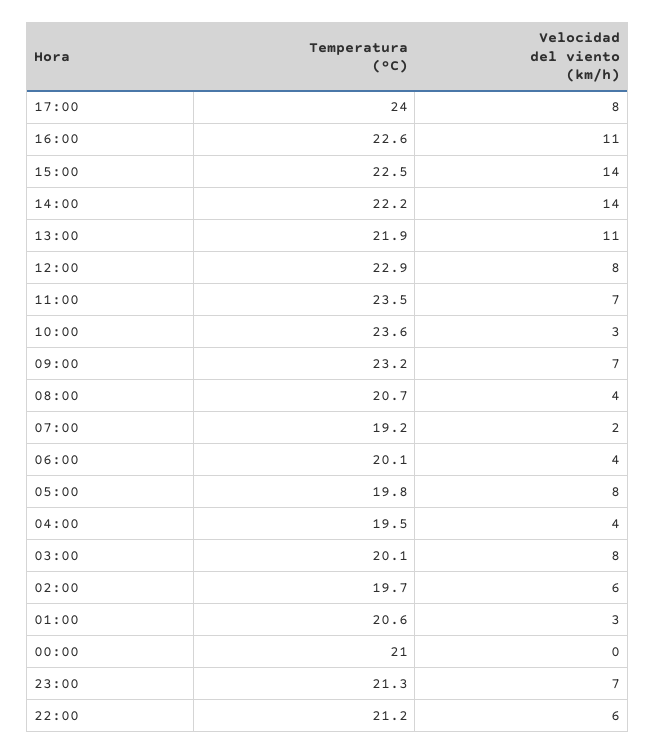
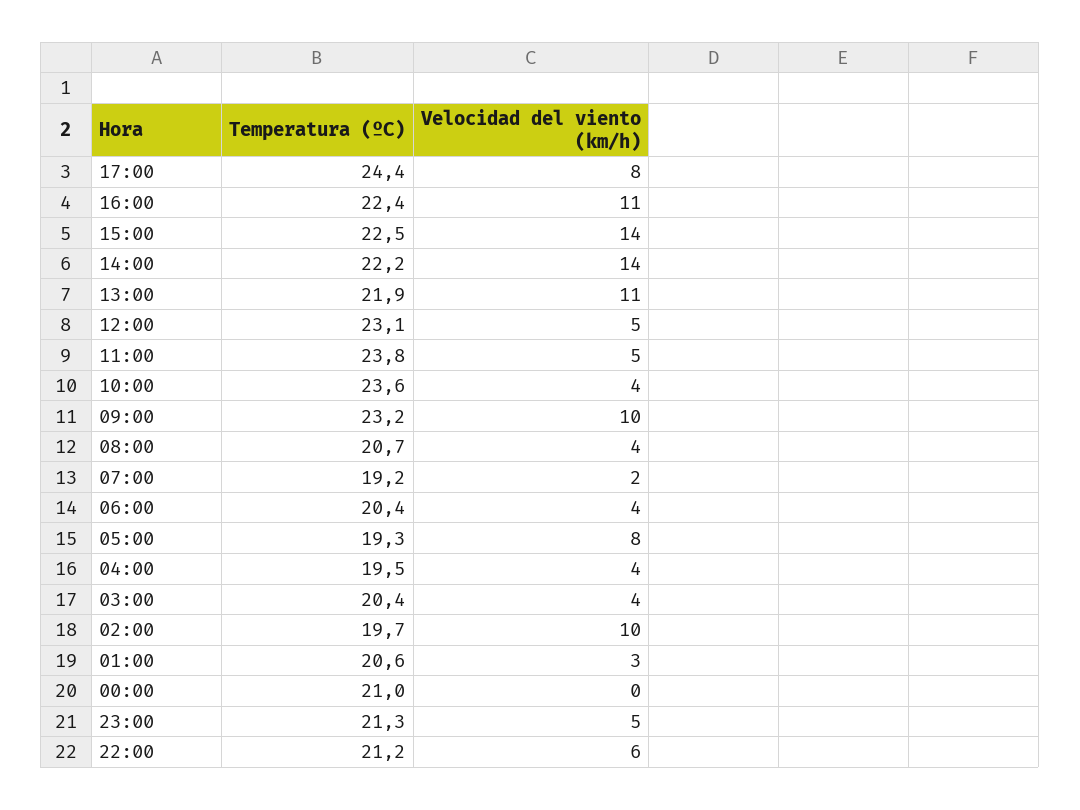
  {
    "Temperatura (ºC)": {
-     "17:00": 24,
+     "17:00": 24.4,
-     "16:00": 22.6,
+     "16:00": 22.4,
      "15:00": 22.5,
      "14:00": 22.2,
      "13:00": 21.9,
-     "12:00": 22.9,
+     "12:00": 23.1,
-     "11:00": 23.5,
+     "11:00": 23.8,
      "10:00": 23.6,
      "09:00": 23.2,
      "08:00": 20.7,
      "07:00": 19.2,
-     "06:00": 20.1,
+     "06:00": 20.4,
-     "05:00": 19.8,
+     "05:00": 19.3,
      "04:00": 19.5,
-     "03:00": 20.1,
+     "03:00": 20.4,
      "02:00": 19.7,
      "01:00": 20.6,
      "00:00": 21,
      "23:00": 21.3,
      "22:00": 21.2
    },
    "Velocidad del viento (km/h)": {
      "17:00": 8,
      "16:00": 11,
      "15:00": 14,
      "14:00": 14,
      "13:00": 11,
-     "12:00": 8,
+     "12:00": 5,
-     "11:00": 7,
+     "11:00": 5,
-     "10:00": 3,
+     "10:00": 4,
-     "09:00": 7,
+     "09:00": 10,
      "08:00": 4,
      "07:00": 2,
      "06:00": 4,
      "05:00": 8,
      "04:00": 4,
-     "03:00": 8,
+     "03:00": 4,
-     "02:00": 6,
+     "02:00": 10,
      "01:00": 3,
      "00:00": 0,
-     "23:00": 7,
+     "23:00": 5,
      "22:00": 6
    }
  }

